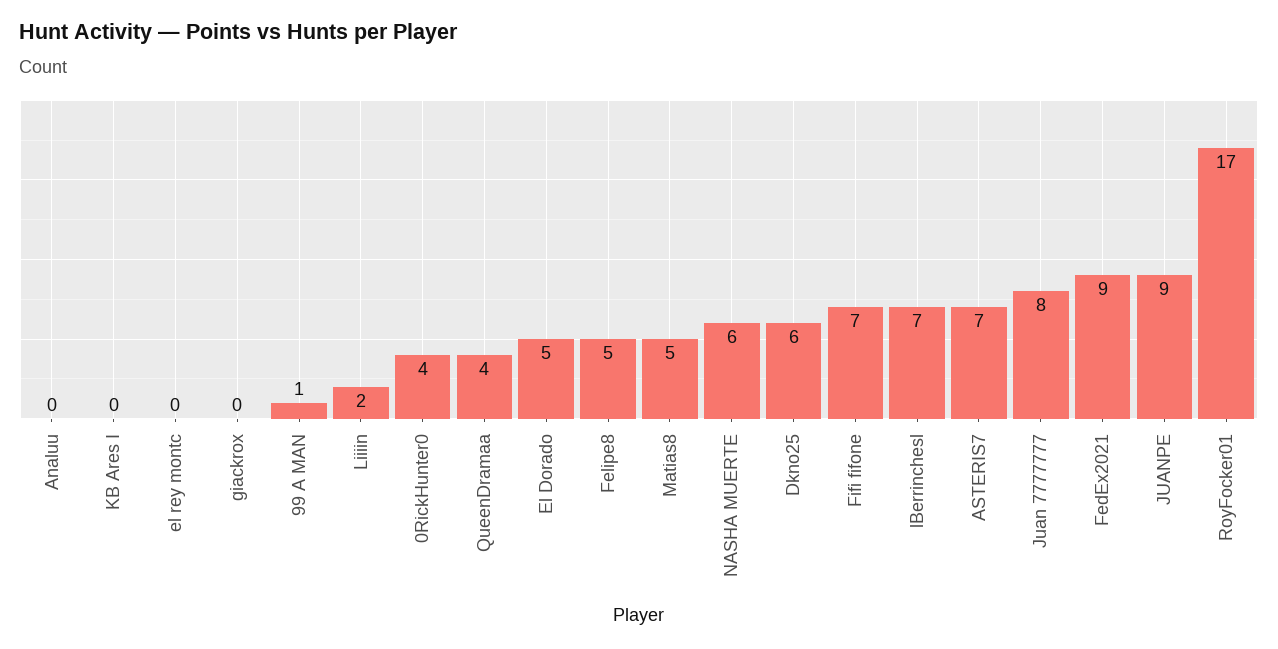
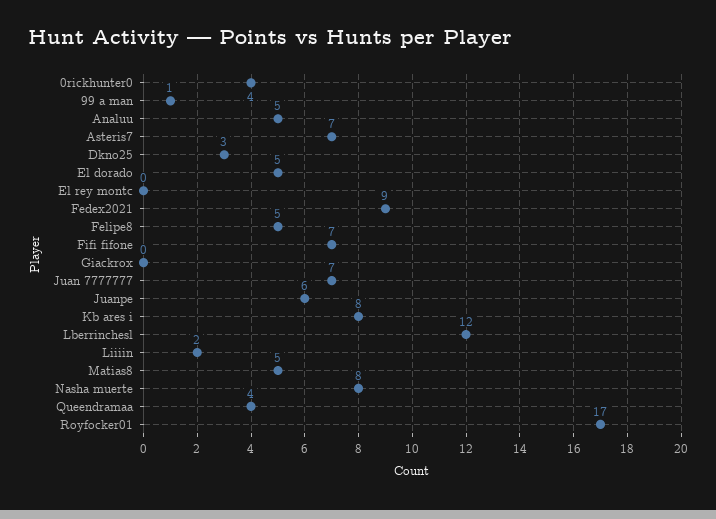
  {
-   "Analuu": 0,
+   "Analuu": 5,
-   "KB Ares I": 0,
+   "KB Ares I": 8,
    "el rey montc": 0,
    "giackrox": 0,
    "99 A MAN": 1,
    "Liiiin": 2,
    "0RickHunter0": 4,
    "QueenDramaa": 4,
    "El Dorado": 5,
    "Felipe8": 5,
    "Matias8": 5,
-   "NASHA MUERTE": 6,
+   "NASHA MUERTE": 8,
-   "Dkno25": 6,
+   "Dkno25": 3,
    "Fifi fifone": 7,
-   "lBerrinchesl": 7,
+   "lBerrinchesl": 12,
    "ASTERIS7": 7,
-   "Juan 7777777": 8,
+   "Juan 7777777": 7,
    "FedEx2021": 9,
-   "JUANPE": 9,
+   "JUANPE": 6,
    "RoyFocker01": 17
  }

